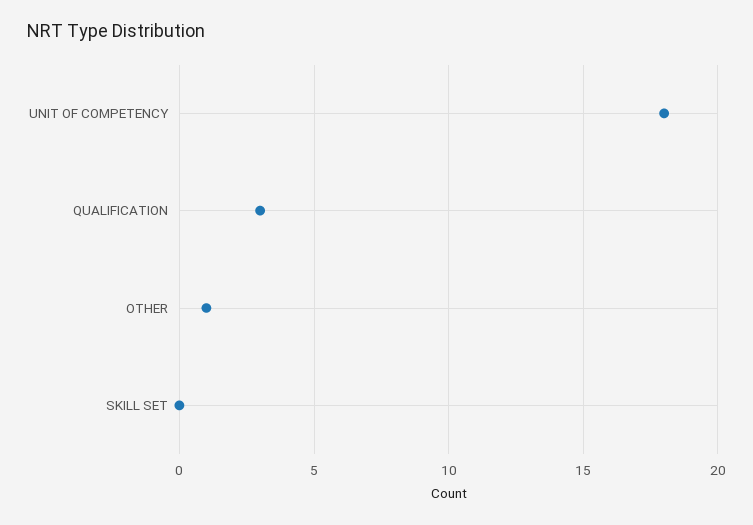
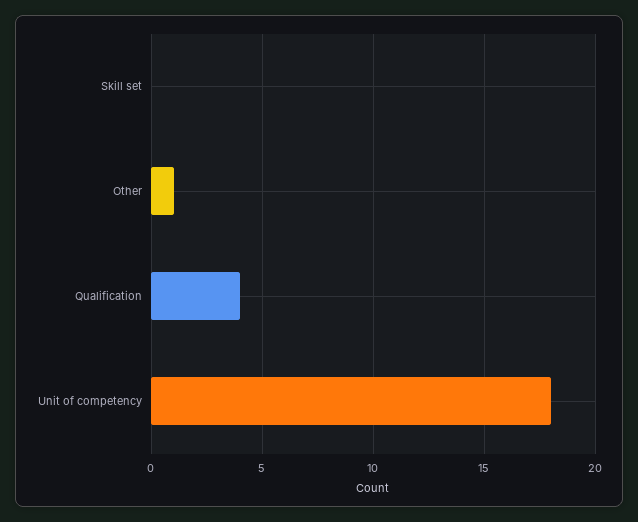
  {
    "UNIT OF COMPETENCY": 18,
-   "QUALIFICATION": 3,
+   "QUALIFICATION": 4,
    "OTHER": 1,
    "SKILL SET": 0
  }

